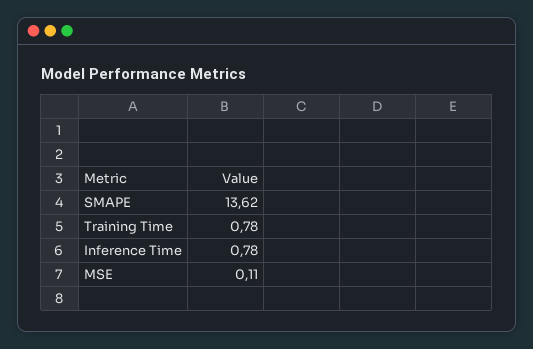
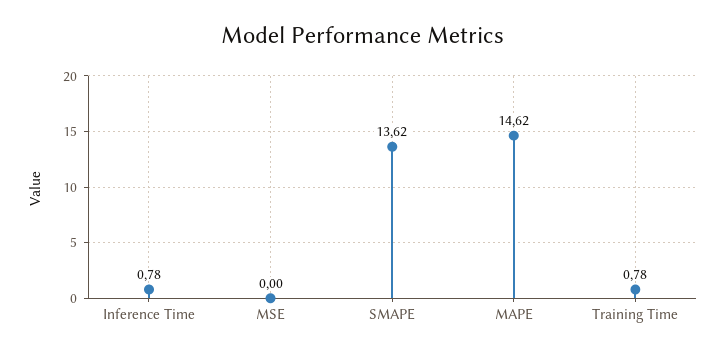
  {
    "SMAPE": 13.62,
    "Training Time": 0.78,
    "Inference Time": 0.78,
-   "MSE": 0.11
+   "MSE": 0,
+   "MAPE": 14.62
  }

